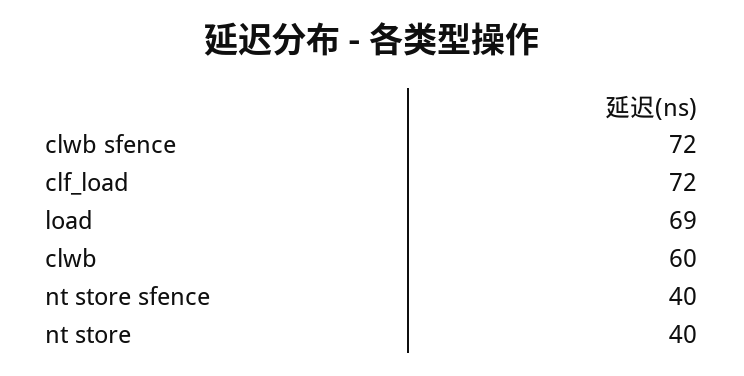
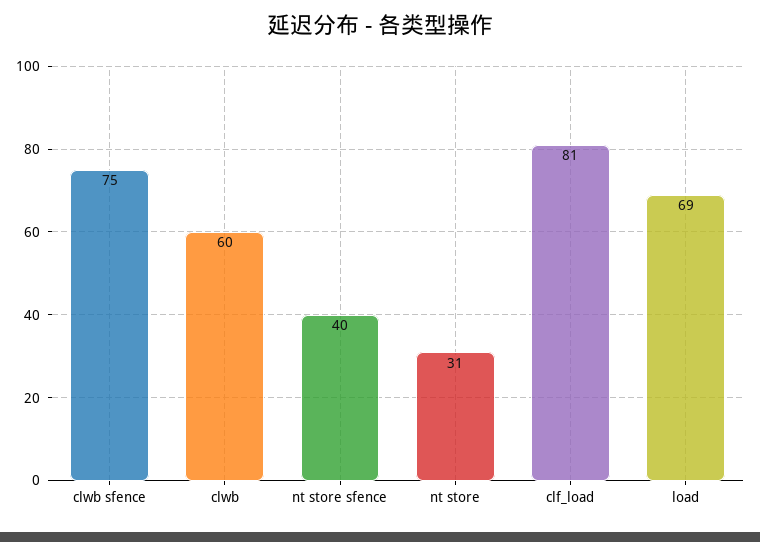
  {
-   "clwb sfence": 72,
+   "clwb sfence": 75,
-   "clf_load": 72,
+   "clf_load": 81,
    "load": 69,
    "clwb": 60,
    "nt store sfence": 40,
-   "nt store": 40
+   "nt store": 31
  }

